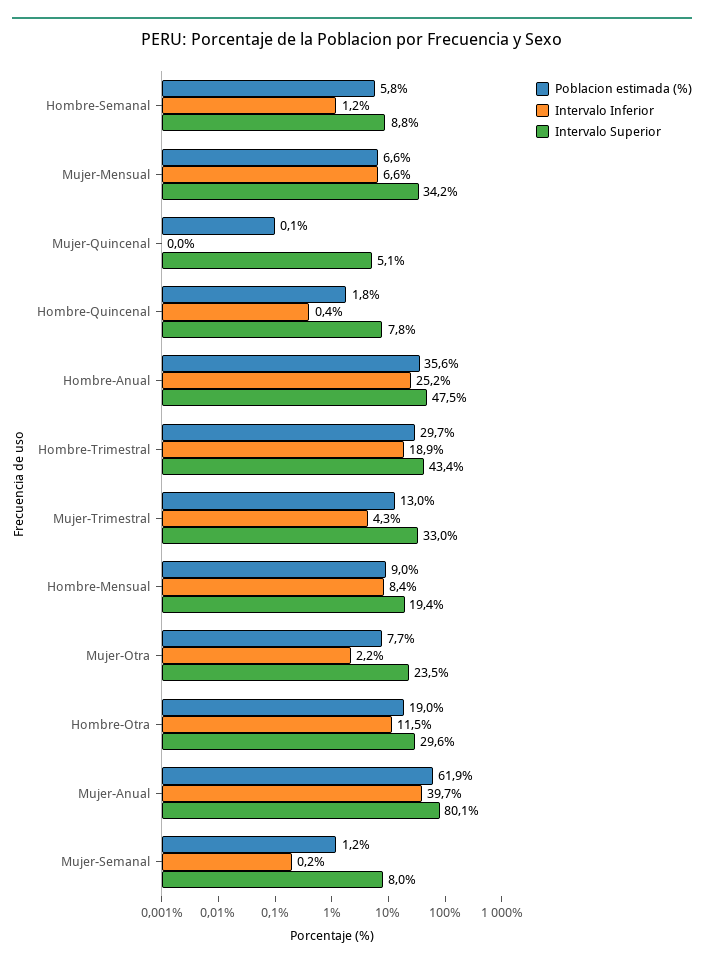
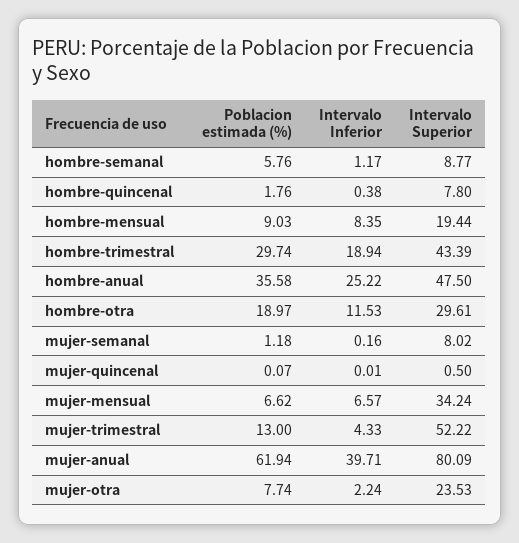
  {
    "Poblacion estimada (%)": {
      "Hombre-Semanal": 5.76,
      "Mujer-Mensual": 6.62,
      "Mujer-Quincenal": 0.07,
      "Hombre-Quincenal": 1.76,
      "Hombre-Anual": 35.58,
      "Hombre-Trimestral": 29.74,
      "Mujer-Trimestral": 13,
      "Hombre-Mensual": 9.03,
      "Mujer-Otra": 7.74,
      "Hombre-Otra": 18.97,
      "Mujer-Anual": 61.94,
      "Mujer-Semanal": 1.18
    },
    "Intervalo Inferior": {
      "Hombre-Semanal": 1.17,
      "Mujer-Mensual": 6.57,
      "Mujer-Quincenal": 0.01,
      "Hombre-Quincenal": 0.38,
      "Hombre-Anual": 25.22,
      "Hombre-Trimestral": 18.94,
      "Mujer-Trimestral": 4.33,
      "Hombre-Mensual": 8.35,
      "Mujer-Otra": 2.24,
      "Hombre-Otra": 11.53,
      "Mujer-Anual": 39.71,
      "Mujer-Semanal": 0.16
    },
    "Intervalo Superior": {
      "Hombre-Semanal": 8.77,
      "Mujer-Mensual": 34.24,
-     "Mujer-Quincenal": 5.1,
+     "Mujer-Quincenal": 0.5,
      "Hombre-Quincenal": 7.8,
      "Hombre-Anual": 47.5,
      "Hombre-Trimestral": 43.39,
-     "Mujer-Trimestral": 33,
+     "Mujer-Trimestral": 52.22,
      "Hombre-Mensual": 19.44,
      "Mujer-Otra": 23.53,
      "Hombre-Otra": 29.61,
      "Mujer-Anual": 80.09,
      "Mujer-Semanal": 8.02
    }
  }

